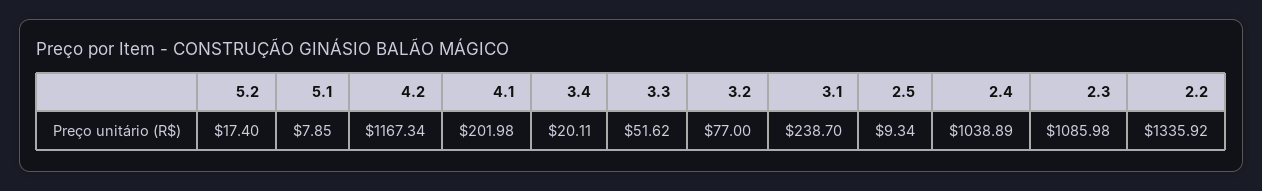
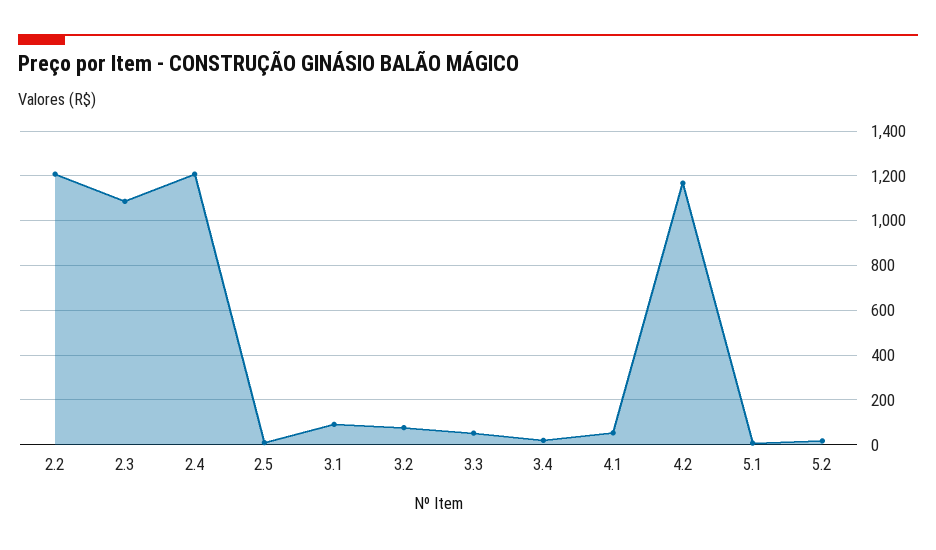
  {
    "5.2": 17.4,
    "5.1": 7.85,
    "4.2": 1167.34,
-   "4.1": 201.98,
+   "4.1": 50,
    "3.4": 20.11,
    "3.3": 51.62,
    "3.2": 77,
-   "3.1": 238.7,
+   "3.1": 100,
    "2.5": 9.34,
-   "2.4": 1038.89,
+   "2.4": 1200,
    "2.3": 1085.98,
-   "2.2": 1335.92
+   "2.2": 1200
  }

